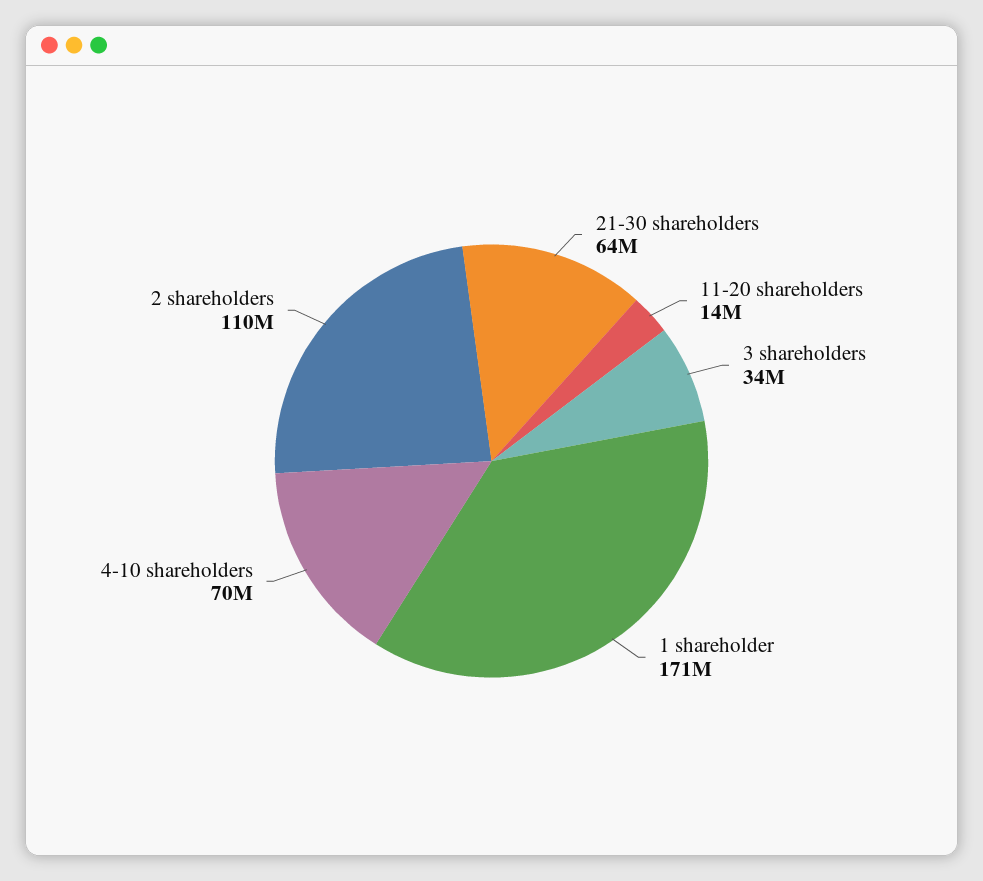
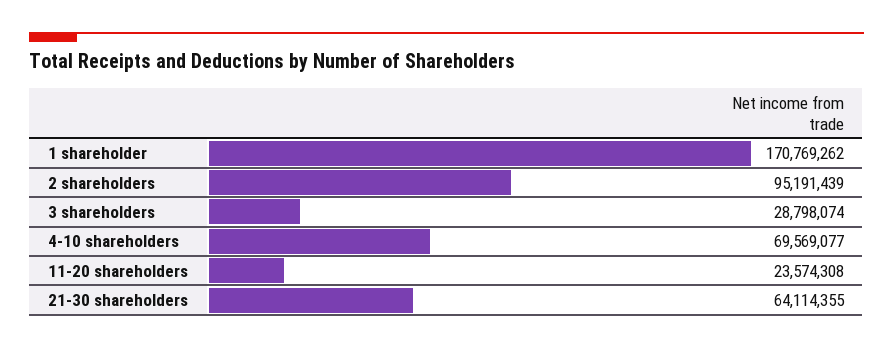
  {
    "21-30 shareholders": 64114355,
-   "11-20 shareholders": 14000000,
+   "11-20 shareholders": 23574308,
-   "3 shareholders": 34000000,
+   "3 shareholders": 28798074,
    "1 shareholder": 170769262,
    "4-10 shareholders": 69569077,
-   "2 shareholders": 110000000
+   "2 shareholders": 95191439
  }

